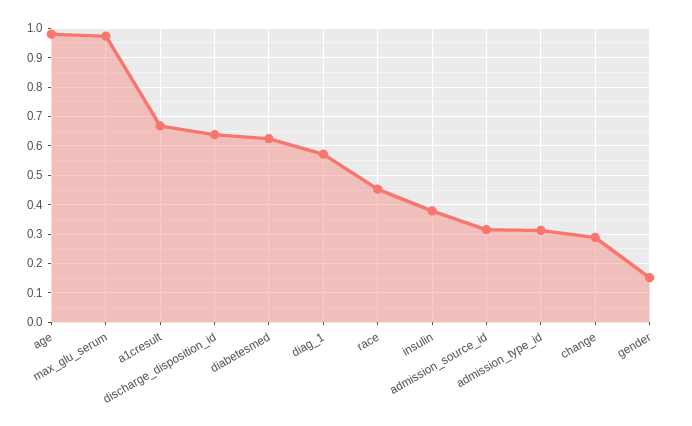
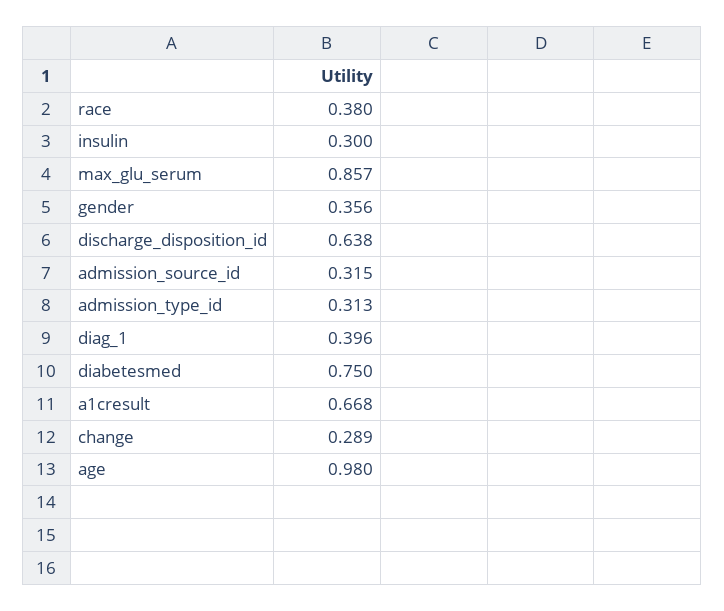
  {
    "age": 0.98,
-   "max_glu_serum": 0.975,
+   "max_glu_serum": 0.857,
    "a1cresult": 0.668,
    "discharge_disposition_id": 0.638,
-   "diabetesmed": 0.625,
+   "diabetesmed": 0.75,
-   "diag_1": 0.575,
+   "diag_1": 0.396,
-   "race": 0.45,
+   "race": 0.38,
-   "insulin": 0.375,
+   "insulin": 0.3,
    "admission_source_id": 0.315,
    "admission_type_id": 0.313,
    "change": 0.289,
-   "gender": 0.15
+   "gender": 0.356
  }

